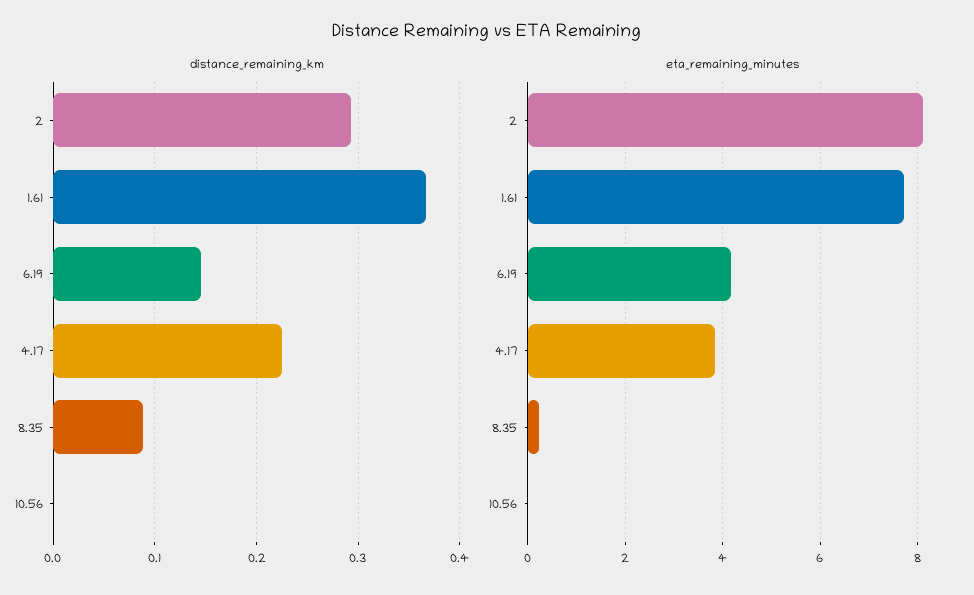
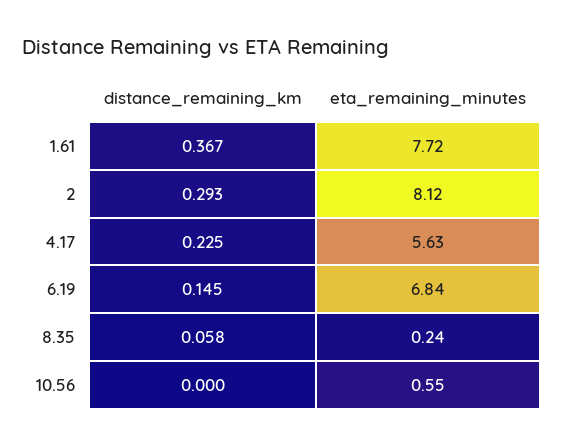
  {
    "distance_remaining_km": {
      "2": 0.293,
      "1.61": 0.367,
      "6.19": 0.145,
      "4.17": 0.225,
-     "8.35": 0.09,
+     "8.35": 0.058,
      "10.56": 0
    },
    "eta_remaining_minutes": {
      "2": 8.12,
      "1.61": 7.72,
-     "6.19": 4.2,
+     "6.19": 6.84,
-     "4.17": 3.8,
+     "4.17": 5.63,
      "8.35": 0.24,
-     "10.56": 0
+     "10.56": 0.55
    }
  }

